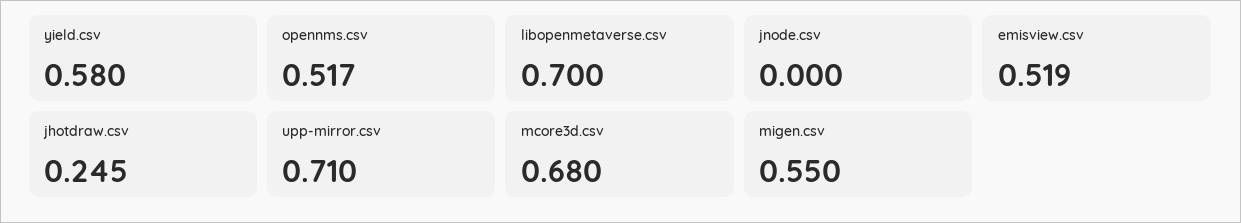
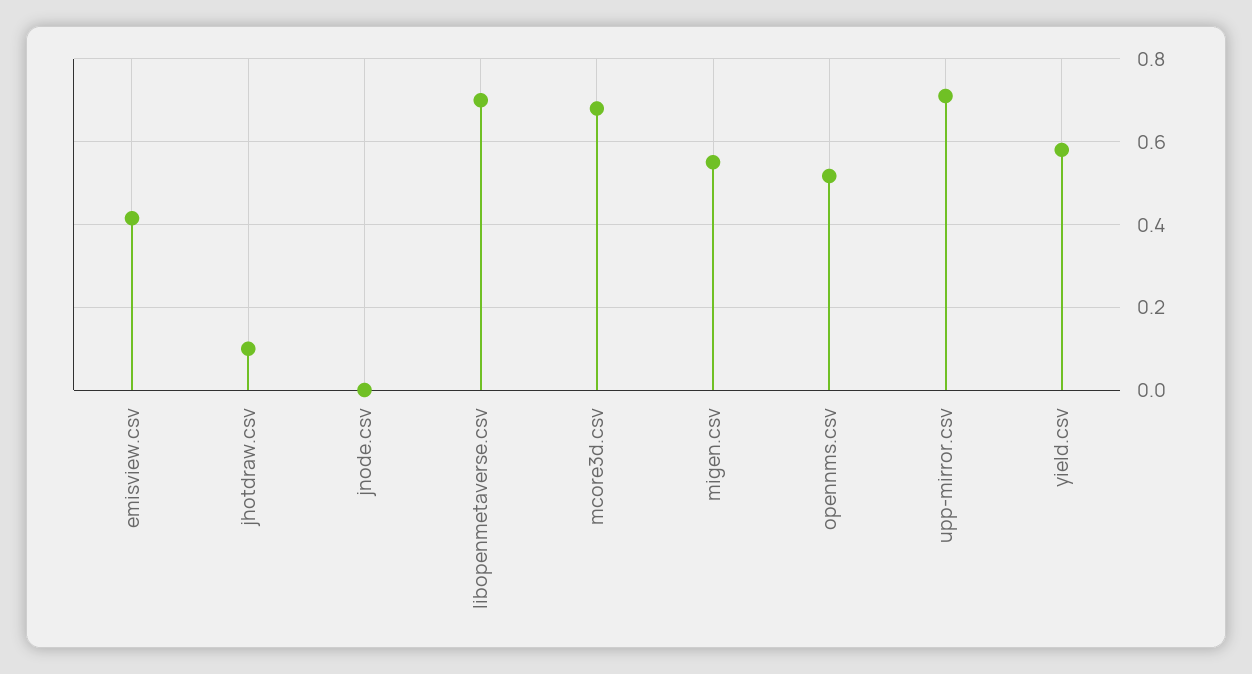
  {
    "yield.csv": 0.58,
    "opennms.csv": 0.517,
    "libopenmetaverse.csv": 0.7,
    "jnode.csv": 0,
-   "emisview.csv": 0.519,
+   "emisview.csv": 0.42,
-   "jhotdraw.csv": 0.245,
+   "jhotdraw.csv": 0.1,
    "upp-mirror.csv": 0.71,
    "mcore3d.csv": 0.68,
    "migen.csv": 0.55
  }

